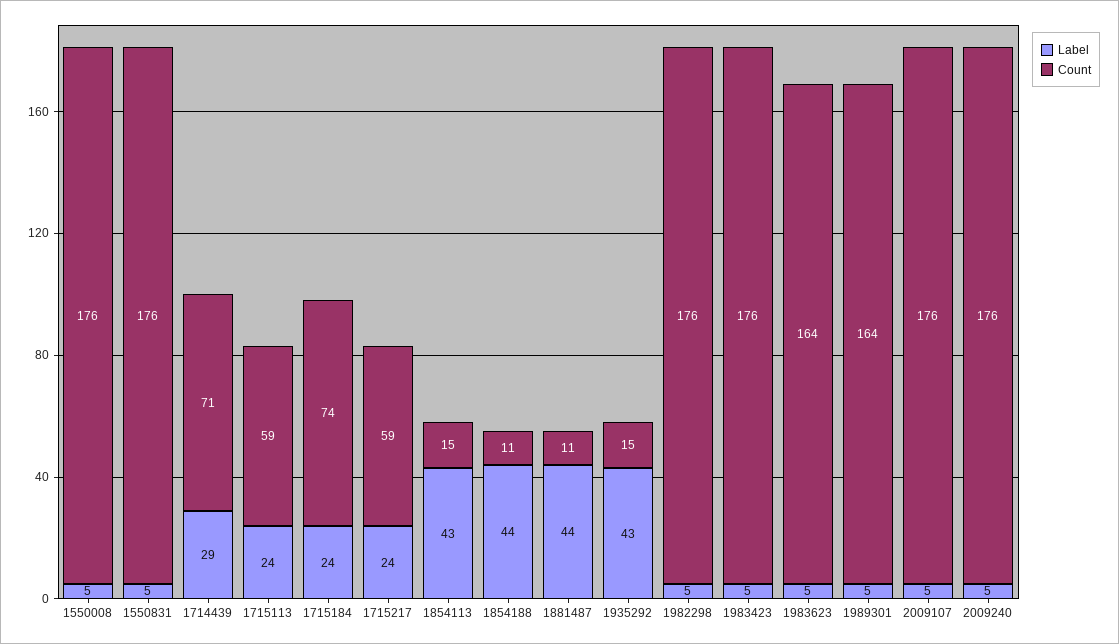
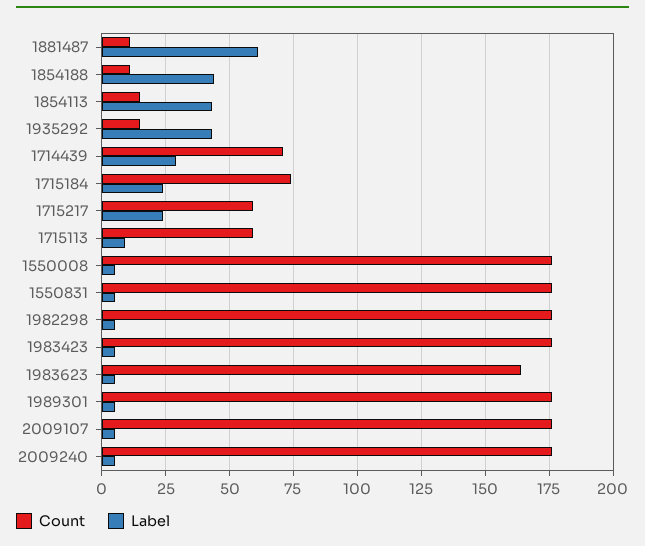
  {
    "Label": {
      "1550008": 5,
      "1550831": 5,
      "1714439": 29,
-     "1715113": 24,
+     "1715113": 10,
      "1715184": 24,
      "1715217": 24,
      "1854113": 43,
      "1854188": 44,
-     "1881487": 44,
+     "1881487": 60,
      "1935292": 43,
      "1982298": 5,
      "1983423": 5,
      "1983623": 5,
      "1989301": 5,
      "2009107": 5,
      "2009240": 5
    },
    "Count": {
      "1550008": 176,
      "1550831": 176,
      "1714439": 71,
      "1715113": 59,
      "1715184": 74,
      "1715217": 59,
      "1854113": 15,
      "1854188": 11,
      "1881487": 11,
      "1935292": 15,
      "1982298": 176,
      "1983423": 176,
      "1983623": 164,
-     "1989301": 164,
+     "1989301": 175,
      "2009107": 176,
      "2009240": 176
    }
  }

